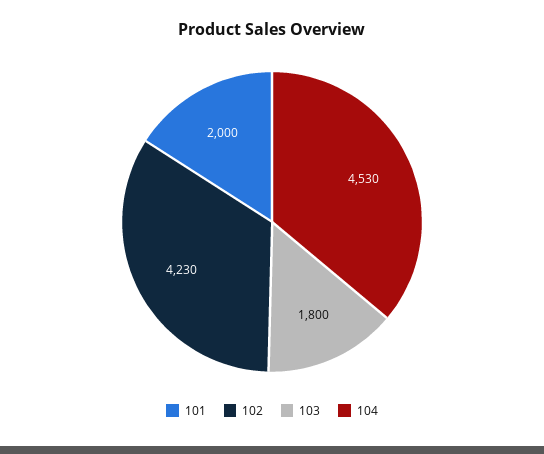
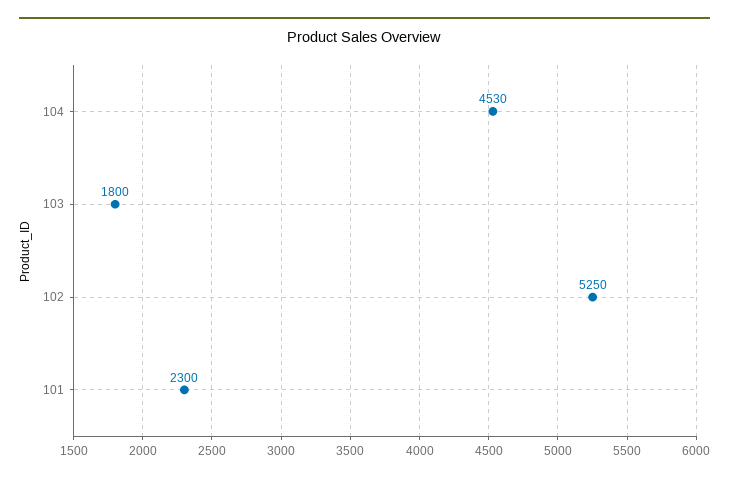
  {
-   "101": 2000,
+   "101": 2300,
-   "102": 4230,
+   "102": 5250,
    "103": 1800,
    "104": 4530
  }

